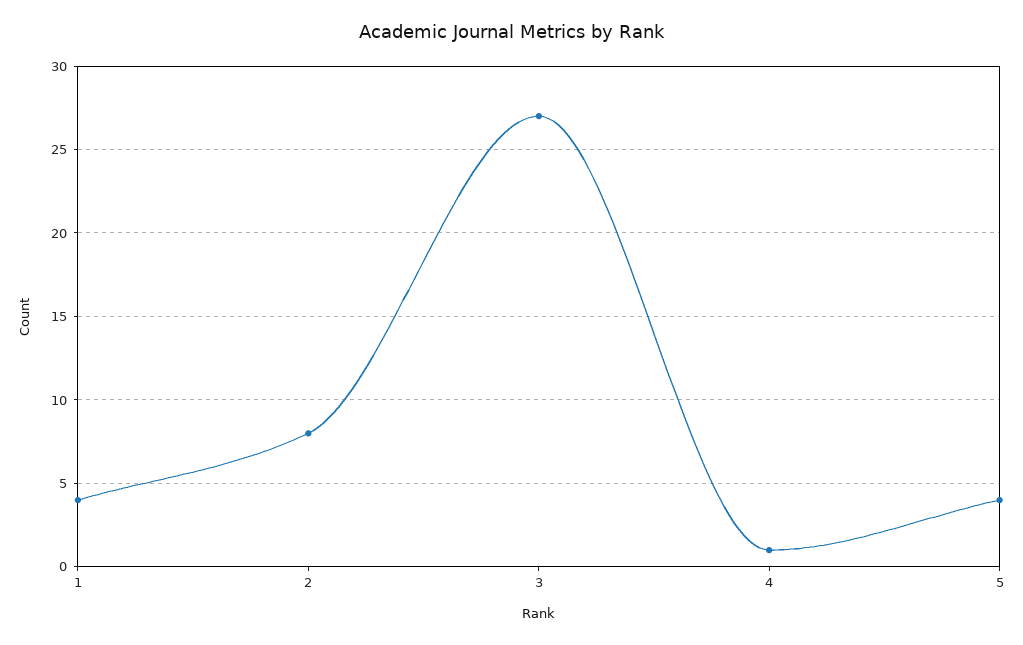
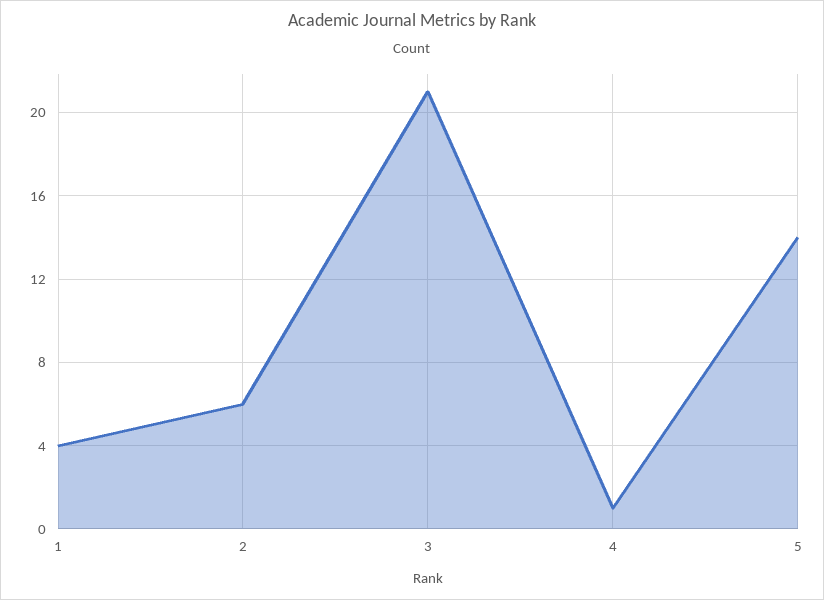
  {
    "1": 4,
-   "2": 8,
+   "2": 6,
-   "3": 27,
+   "3": 21,
    "4": 1,
-   "5": 4
+   "5": 14
  }

